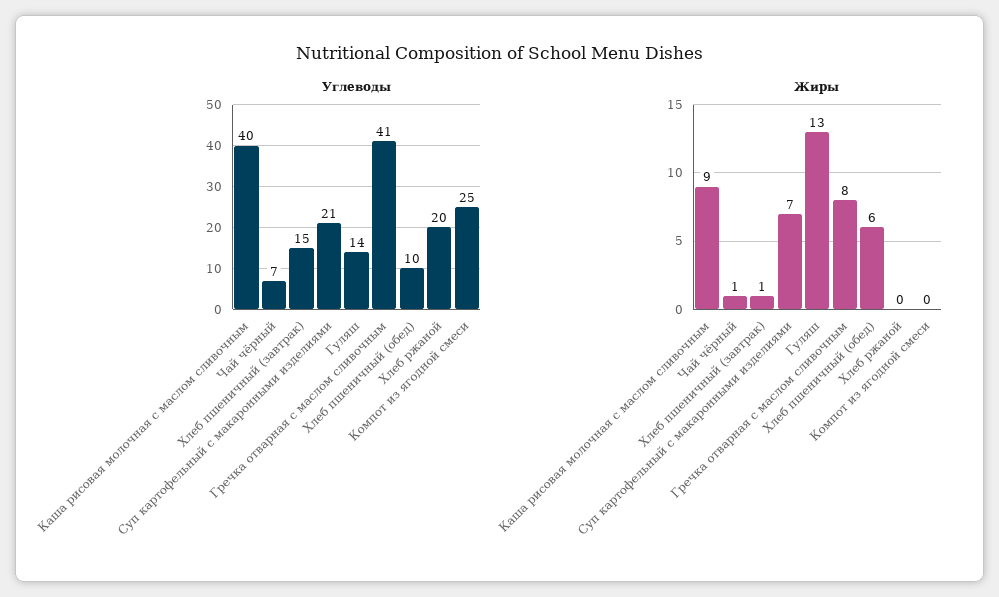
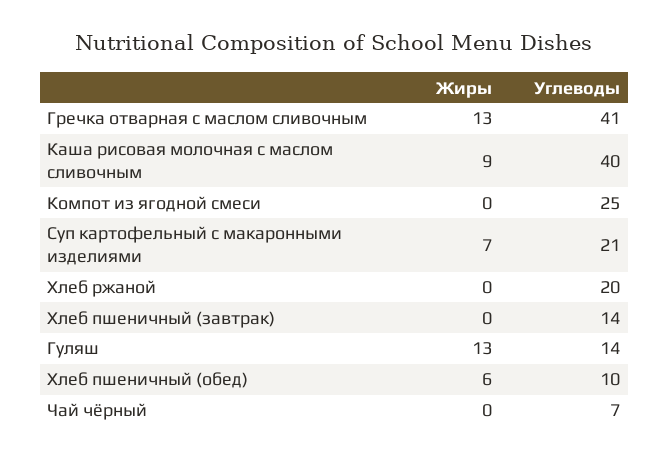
  {
    "Углеводы": {
      "Каша рисовая молочная с маслом сливочным": 40,
      "Чай чёрный": 7,
-     "Хлеб пшеничный (завтрак)": 15,
+     "Хлеб пшеничный (завтрак)": 14,
      "Суп картофельный с макаронными изделиями": 21,
      "Гуляш": 14,
      "Гречка отварная с маслом сливочным": 41,
      "Хлеб пшеничный (обед)": 10,
      "Хлеб ржаной": 20,
      "Компот из ягодной смеси": 25
    },
    "Жиры": {
      "Каша рисовая молочная с маслом сливочным": 9,
-     "Чай чёрный": 1,
+     "Чай чёрный": 0,
-     "Хлеб пшеничный (завтрак)": 1,
+     "Хлеб пшеничный (завтрак)": 0,
      "Суп картофельный с макаронными изделиями": 7,
      "Гуляш": 13,
-     "Гречка отварная с маслом сливочным": 8,
+     "Гречка отварная с маслом сливочным": 13,
      "Хлеб пшеничный (обед)": 6,
      "Хлеб ржаной": 0,
      "Компот из ягодной смеси": 0
    }
  }

